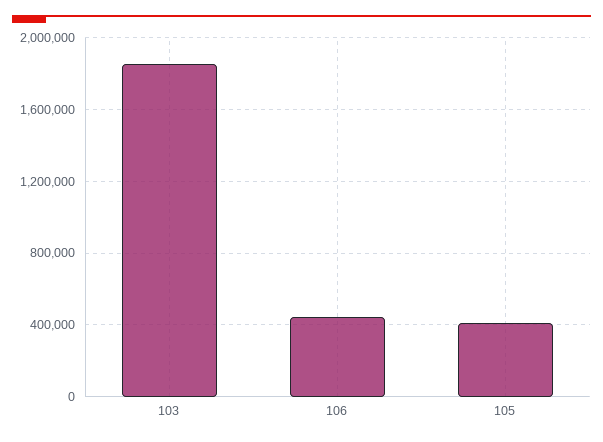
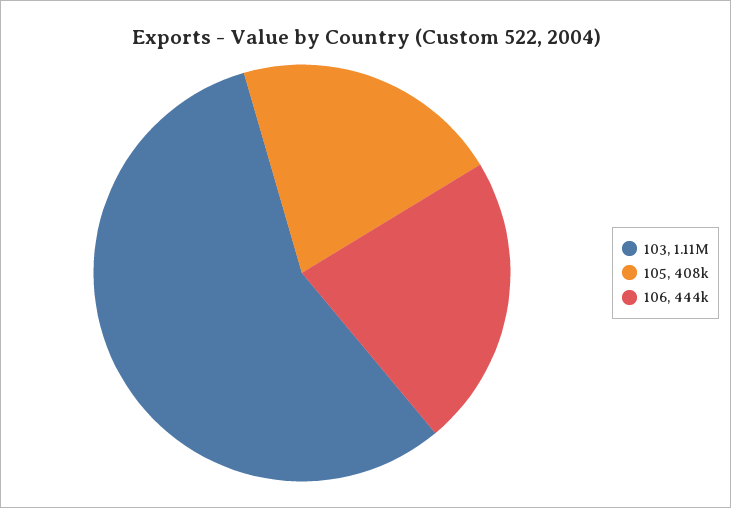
  {
-   "103": 1850000,
+   "103": 1110000,
    "106": 444000,
    "105": 408000
  }

